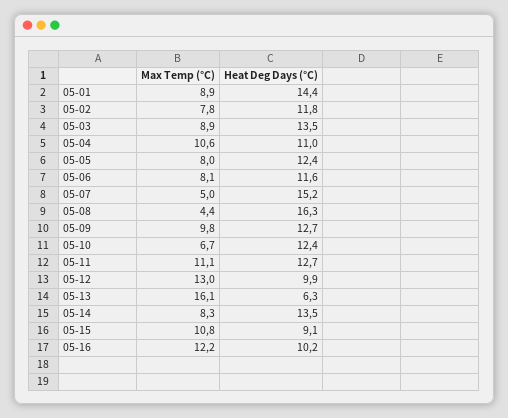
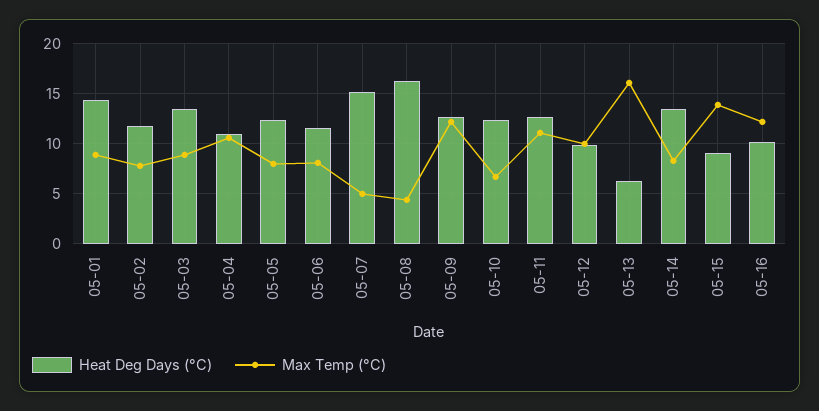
  {
    "Max Temp (°C)": {
      "05-01": 8.9,
      "05-02": 7.8,
      "05-03": 8.9,
      "05-04": 10.6,
      "05-05": 8,
      "05-06": 8.1,
      "05-07": 5,
      "05-08": 4.4,
-     "05-09": 9.8,
+     "05-09": 12,
      "05-10": 6.7,
      "05-11": 11.1,
-     "05-12": 13,
+     "05-12": 10,
      "05-13": 16.1,
      "05-14": 8.3,
-     "05-15": 10.8,
+     "05-15": 14,
      "05-16": 12.2
    },
    "Heat Deg Days (°C)": {
      "05-01": 14.4,
      "05-02": 11.8,
      "05-03": 13.5,
      "05-04": 11,
      "05-05": 12.4,
      "05-06": 11.6,
      "05-07": 15.2,
      "05-08": 16.3,
      "05-09": 12.7,
      "05-10": 12.4,
      "05-11": 12.7,
      "05-12": 9.9,
      "05-13": 6.3,
      "05-14": 13.5,
      "05-15": 9.1,
      "05-16": 10.2
    }
  }

